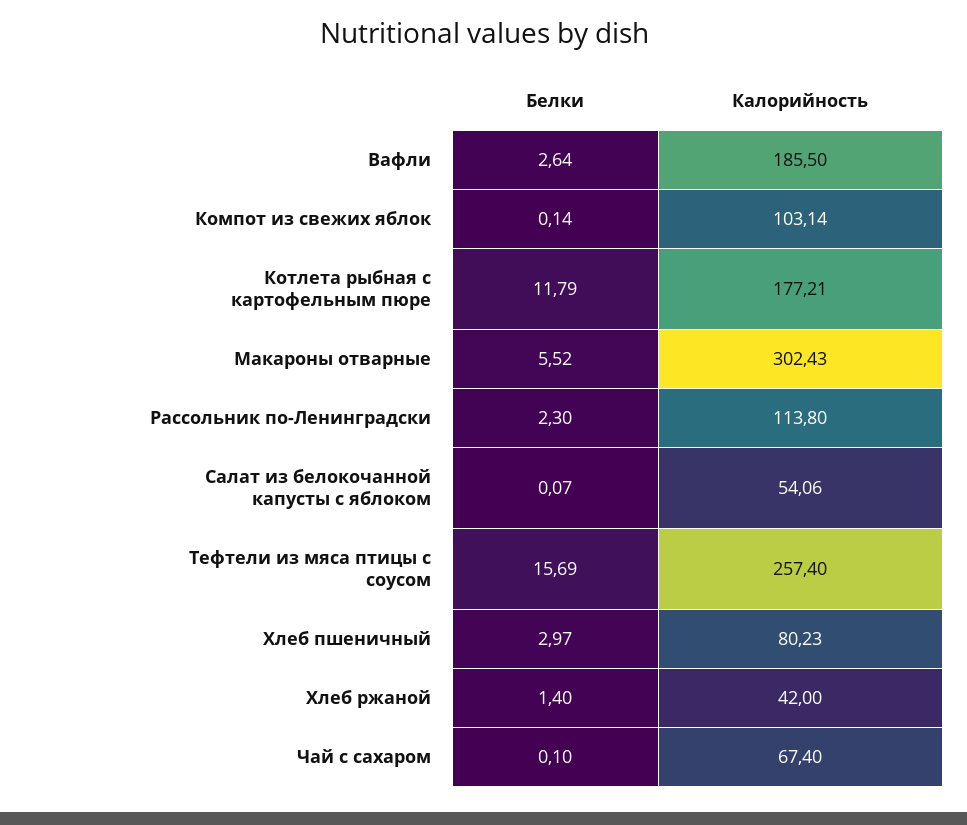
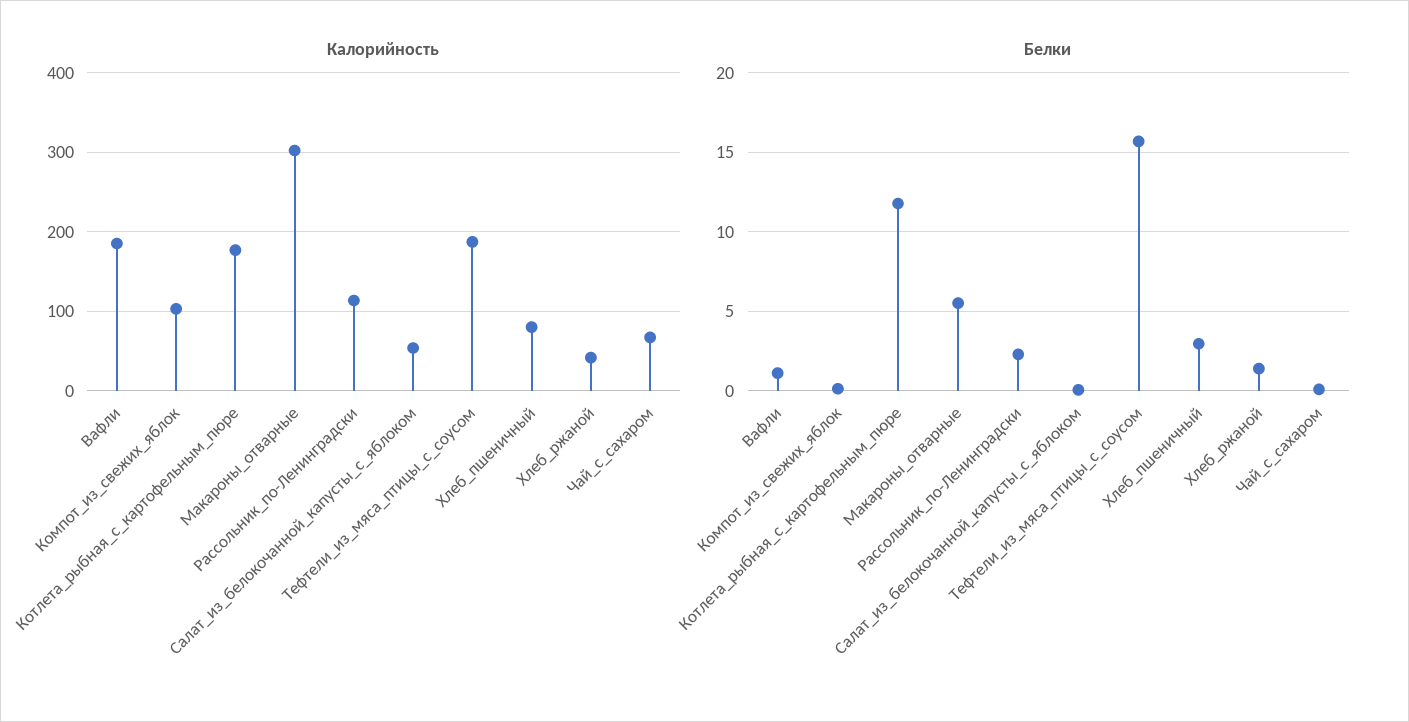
  {
    "Белки": {
-     "Вафли": 2.64,
+     "Вафли": 1,
      "Компот из свежих яблок": 0.14,
      "Котлета рыбная с картофельным пюре": 11.79,
      "Макароны отварные": 5.52,
      "Рассольник по-Ленинградски": 2.3,
      "Салат из белокочанной капусты с яблоком": 0.07,
      "Тефтели из мяса птицы с соусом": 15.69,
      "Хлеб пшеничный": 2.97,
      "Хлеб ржаной": 1.4,
      "Чай с сахаром": 0.1
    },
    "Калорийность": {
      "Вафли": 185.5,
      "Компот из свежих яблок": 103.14,
      "Котлета рыбная с картофельным пюре": 177.21,
      "Макароны отварные": 302.43,
      "Рассольник по-Ленинградски": 113.8,
      "Салат из белокочанной капусты с яблоком": 54.06,
-     "Тефтели из мяса птицы с соусом": 257.4,
+     "Тефтели из мяса птицы с соусом": 190,
      "Хлеб пшеничный": 80.23,
      "Хлеб ржаной": 42,
      "Чай с сахаром": 67.4
    }
  }

